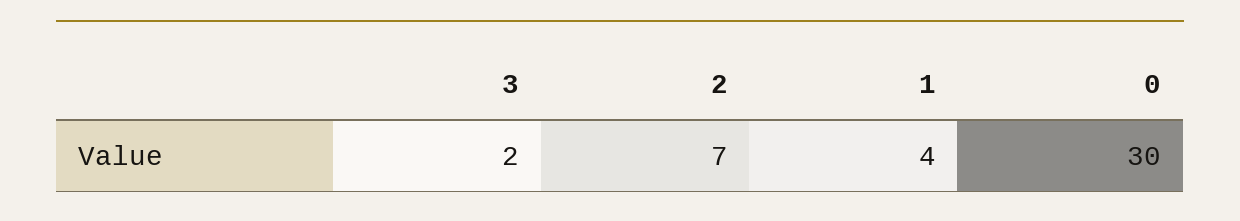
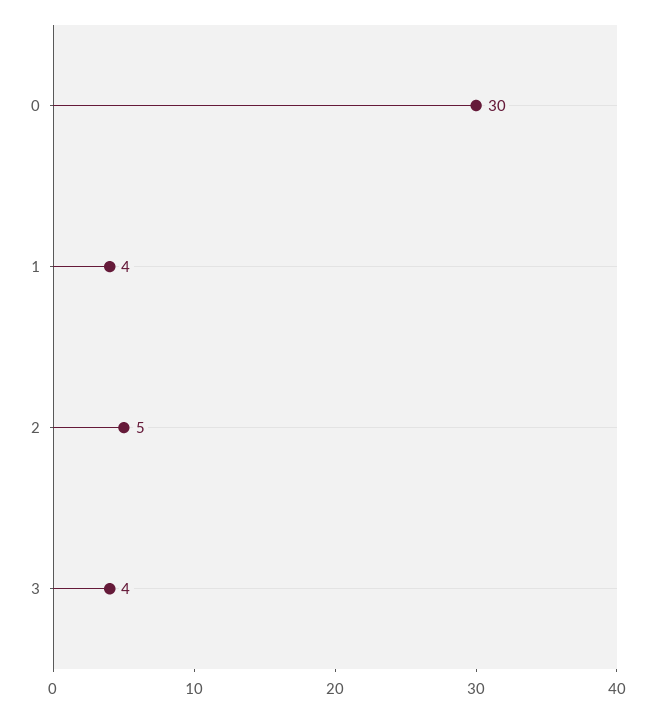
  {
-   "3": 2,
+   "3": 4,
-   "2": 7,
+   "2": 5,
    "1": 4,
    "0": 30
  }

